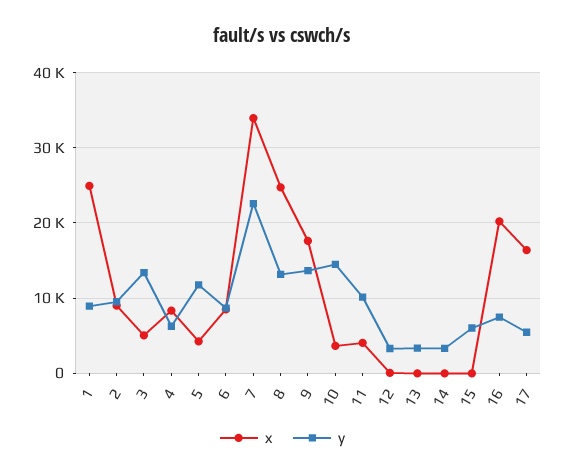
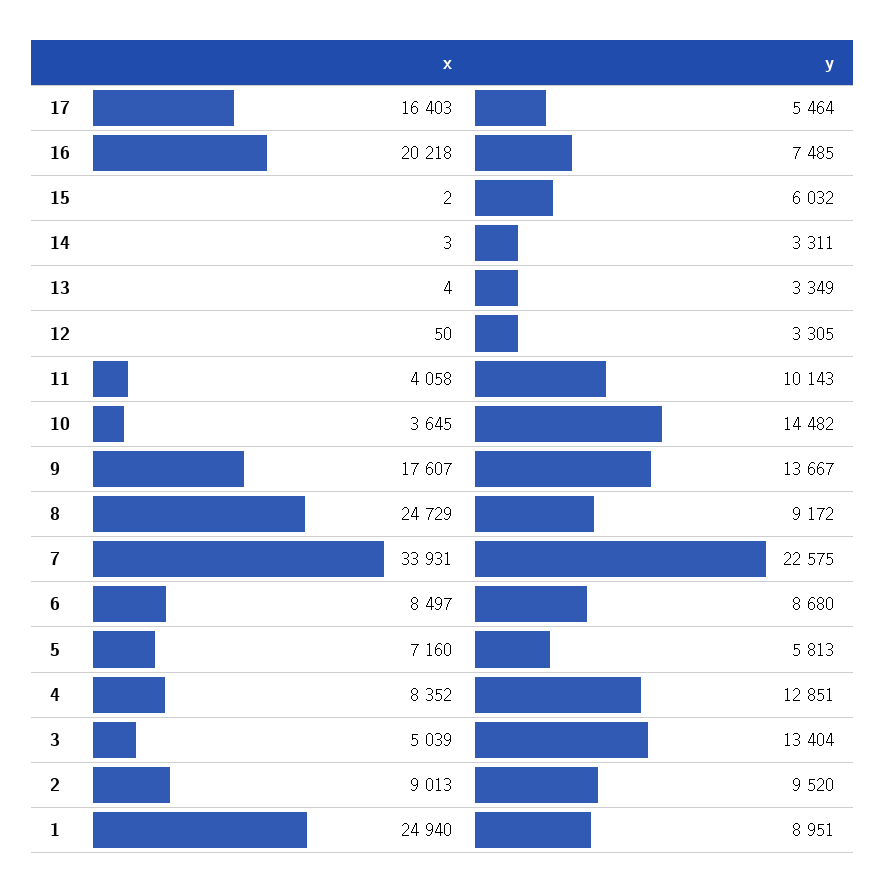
  {
    "x": {
      "1": 24940,
      "2": 9013,
      "3": 5039,
      "4": 8352,
-     "5": 4000,
+     "5": 7160,
      "6": 8497,
      "7": 33931,
      "8": 24729,
      "9": 17607,
      "10": 3645,
      "11": 4058,
      "12": 50,
      "13": 4,
      "14": 3,
      "15": 2,
      "16": 20218,
      "17": 16403
    },
    "y": {
      "1": 8951,
      "2": 9520,
      "3": 13404,
-     "4": 6000,
+     "4": 12851,
-     "5": 12000,
+     "5": 5813,
      "6": 8680,
      "7": 22575,
-     "8": 13000,
+     "8": 9172,
      "9": 13667,
      "10": 14482,
      "11": 10143,
      "12": 3305,
      "13": 3349,
      "14": 3311,
      "15": 6032,
      "16": 7485,
      "17": 5464
    }
  }

